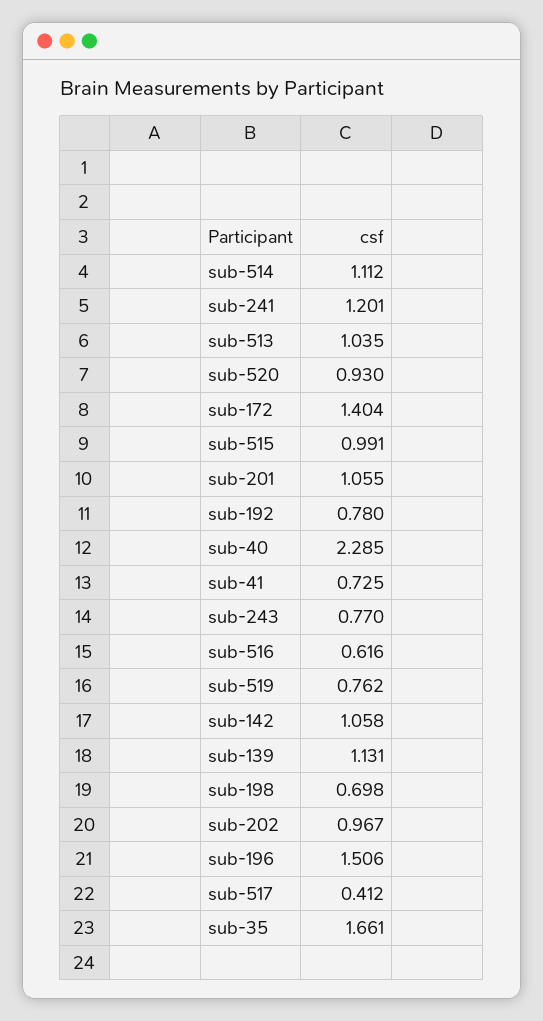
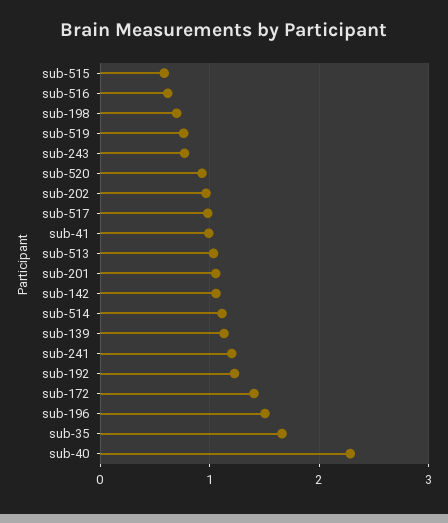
  {
    "sub-514": 1.112,
    "sub-241": 1.201,
    "sub-513": 1.035,
    "sub-520": 0.93,
    "sub-172": 1.404,
-   "sub-515": 0.991,
+   "sub-515": 0.6,
    "sub-201": 1.055,
-   "sub-192": 0.78,
+   "sub-192": 1.2,
    "sub-40": 2.285,
-   "sub-41": 0.725,
+   "sub-41": 1,
    "sub-243": 0.77,
    "sub-516": 0.616,
    "sub-519": 0.762,
    "sub-142": 1.058,
    "sub-139": 1.131,
    "sub-198": 0.698,
    "sub-202": 0.967,
    "sub-196": 1.506,
-   "sub-517": 0.412,
+   "sub-517": 1,
    "sub-35": 1.661
  }

